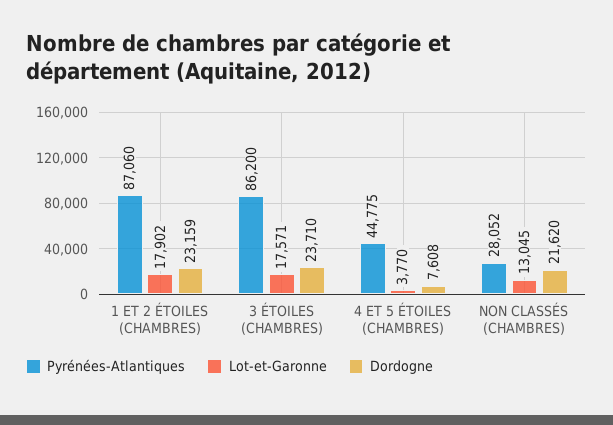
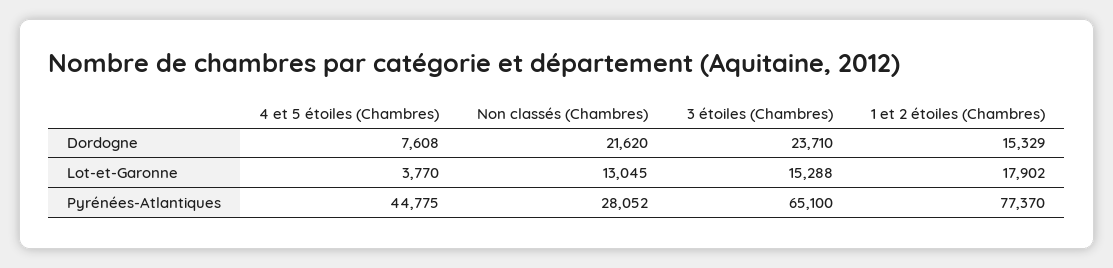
  {
    "Pyrénées-Atlantiques": {
-     "1 ET 2 ÉTOILES (CHAMBRES)": 87060,
+     "1 ET 2 ÉTOILES (CHAMBRES)": 77370,
-     "3 ÉTOILES (CHAMBRES)": 86200,
+     "3 ÉTOILES (CHAMBRES)": 65100,
      "4 ET 5 ÉTOILES (CHAMBRES)": 44775,
      "NON CLASSÉS (CHAMBRES)": 28052
    },
    "Lot-et-Garonne": {
      "1 ET 2 ÉTOILES (CHAMBRES)": 17902,
-     "3 ÉTOILES (CHAMBRES)": 17571,
+     "3 ÉTOILES (CHAMBRES)": 15288,
      "4 ET 5 ÉTOILES (CHAMBRES)": 3770,
      "NON CLASSÉS (CHAMBRES)": 13045
    },
    "Dordogne": {
-     "1 ET 2 ÉTOILES (CHAMBRES)": 23159,
+     "1 ET 2 ÉTOILES (CHAMBRES)": 15329,
      "3 ÉTOILES (CHAMBRES)": 23710,
      "4 ET 5 ÉTOILES (CHAMBRES)": 7608,
      "NON CLASSÉS (CHAMBRES)": 21620
    }
  }

